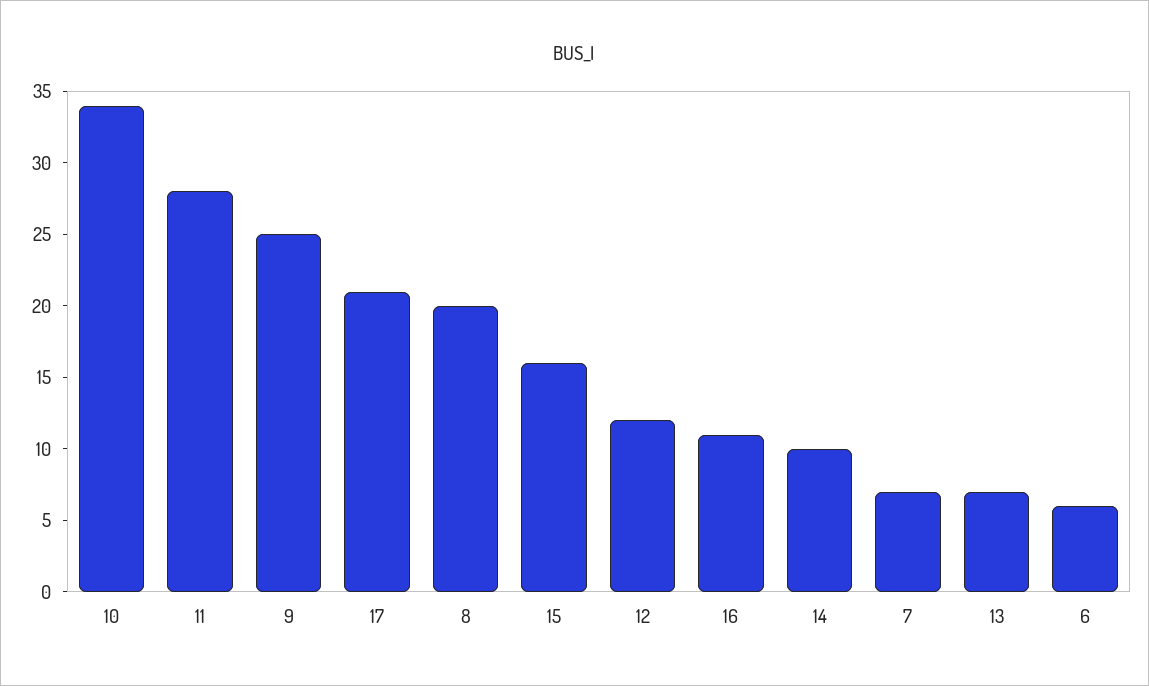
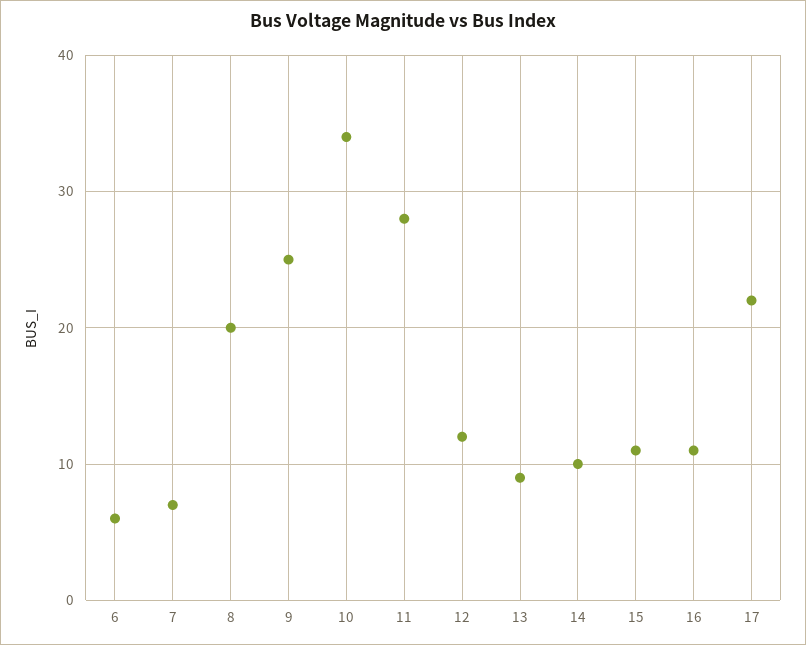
  {
    "10": 34,
    "11": 28,
    "9": 25,
-   "17": 21,
+   "17": 22,
    "8": 20,
-   "15": 16,
+   "15": 11,
    "12": 12,
    "16": 11,
    "14": 10,
    "7": 7,
-   "13": 7,
+   "13": 9,
    "6": 6
  }

